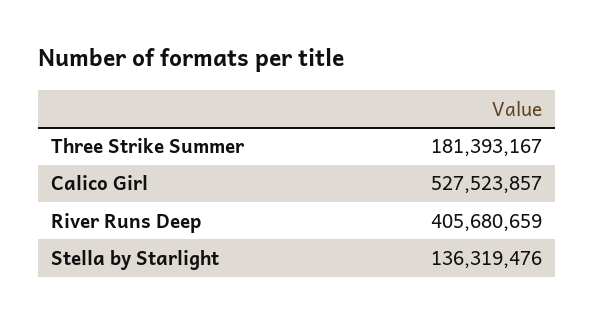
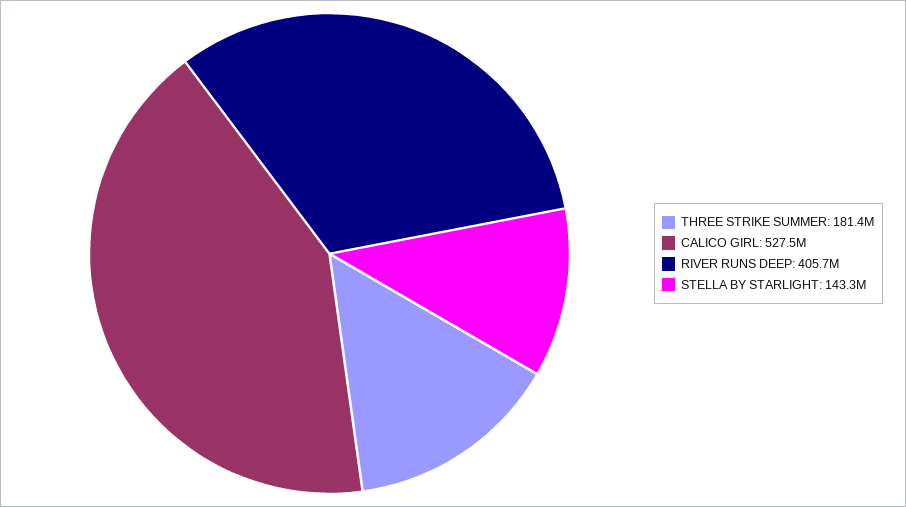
  {
    "Three Strike Summer": 181393167,
    "Calico Girl": 527523857,
    "River Runs Deep": 405680659,
-   "Stella by Starlight": 136319476
+   "Stella by Starlight": 143300000
  }

